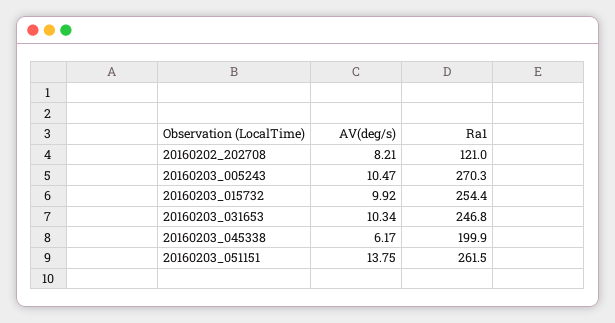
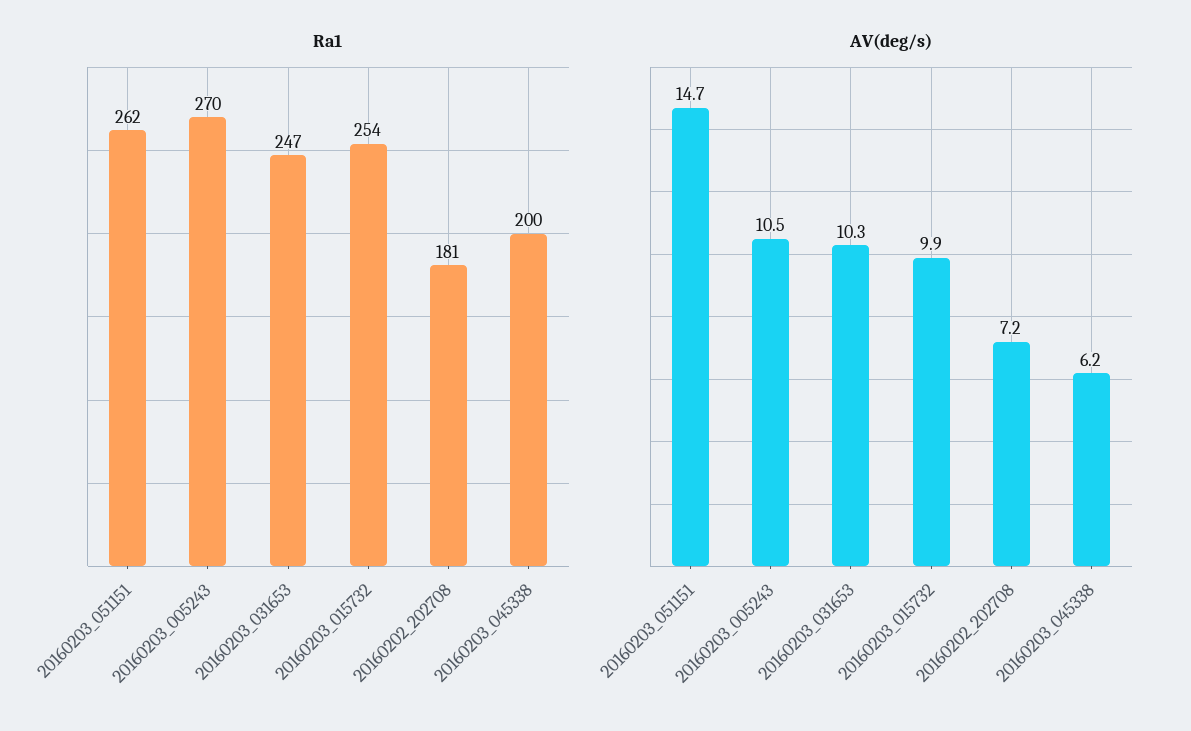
  {
    "AV(deg/s)": {
-     "20160202_202708": 8.21,
+     "20160202_202708": 7.2,
      "20160203_005243": 10.47,
      "20160203_015732": 9.92,
      "20160203_031653": 10.34,
      "20160203_045338": 6.17,
-     "20160203_051151": 13.75
+     "20160203_051151": 14.7
    },
    "Ra1": {
-     "20160202_202708": 121,
+     "20160202_202708": 181,
      "20160203_005243": 270.3,
      "20160203_015732": 254.4,
      "20160203_031653": 246.8,
      "20160203_045338": 199.9,
      "20160203_051151": 261.5
    }
  }

